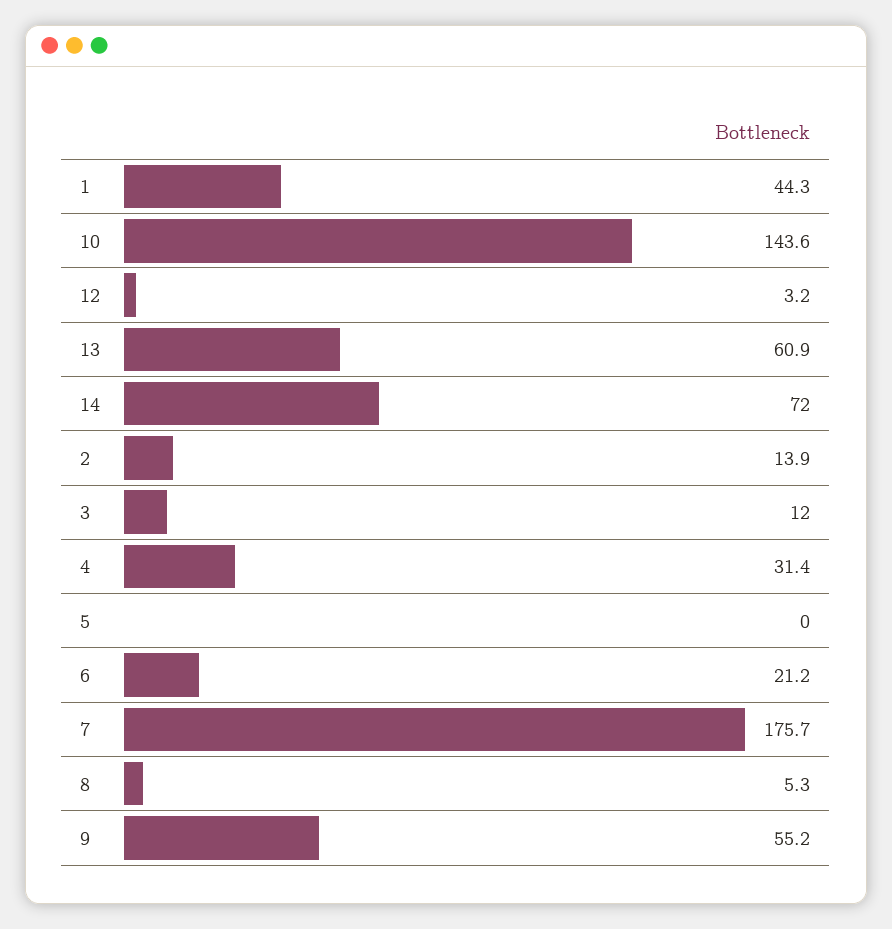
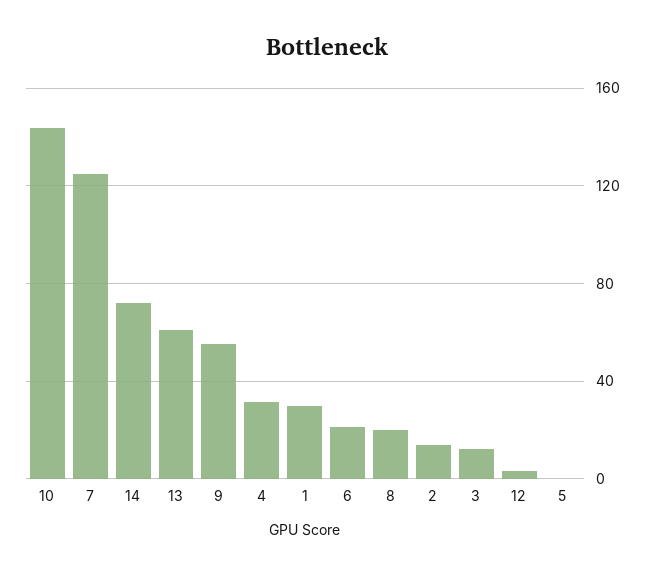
  {
-   "1": 44.3,
+   "1": 30,
    "10": 143.6,
    "12": 3.2,
    "13": 60.9,
    "14": 72,
    "2": 13.9,
    "3": 12,
    "4": 31.4,
    "5": 0,
    "6": 21.2,
-   "7": 175.7,
+   "7": 125,
-   "8": 5.3,
+   "8": 20,
    "9": 55.2
  }

